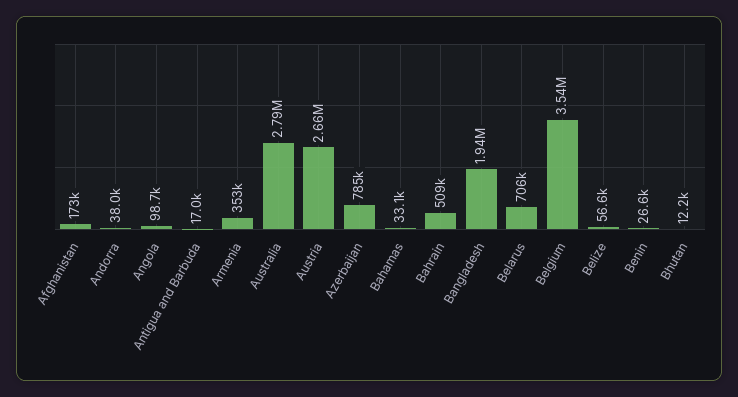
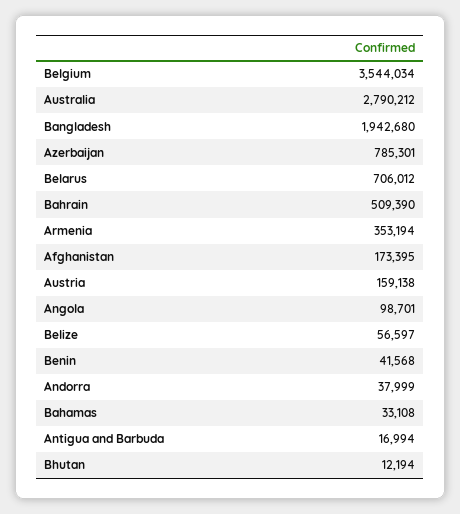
  {
    "Afghanistan": 173395,
    "Andorra": 37999,
    "Angola": 98701,
    "Antigua and Barbuda": 16994,
    "Armenia": 353194,
    "Australia": 2790212,
-   "Austria": 2660000,
+   "Austria": 159138,
    "Azerbaijan": 785301,
    "Bahamas": 33108,
    "Bahrain": 509390,
    "Bangladesh": 1942680,
    "Belarus": 706012,
    "Belgium": 3544034,
    "Belize": 56597,
-   "Benin": 26600,
+   "Benin": 41568,
    "Bhutan": 12194
  }

